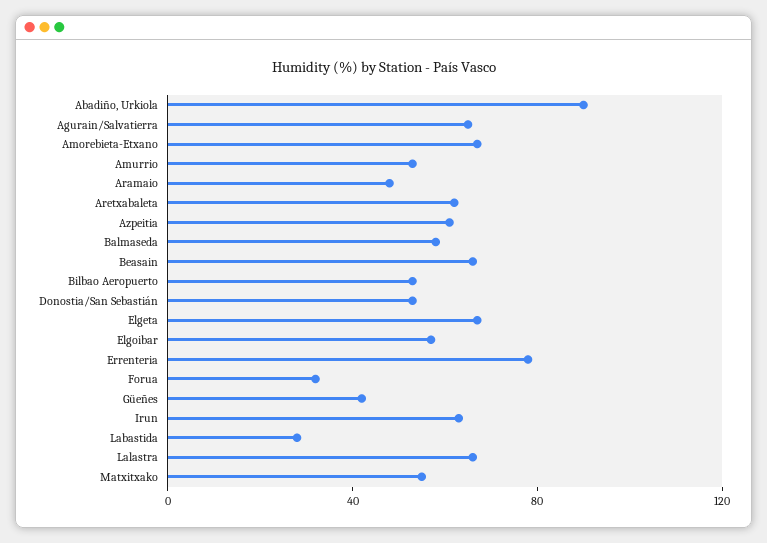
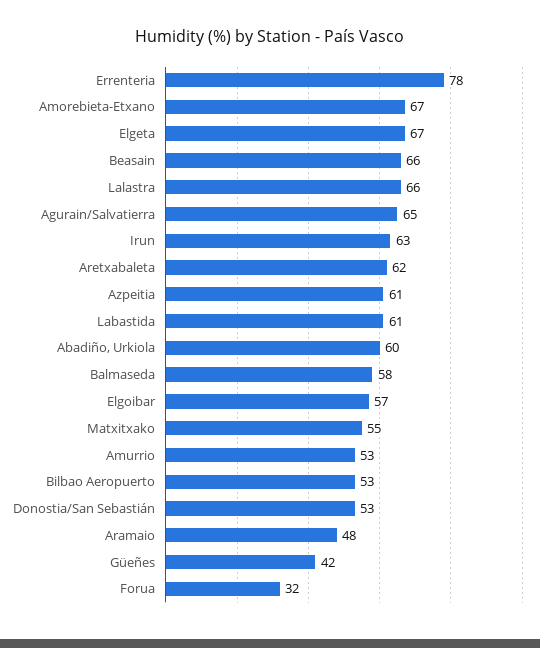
  {
-   "Abadiño, Urkiola": 90,
+   "Abadiño, Urkiola": 60,
    "Agurain/Salvatierra": 65,
    "Amorebieta-Etxano": 67,
    "Amurrio": 53,
    "Aramaio": 48,
    "Aretxabaleta": 62,
    "Azpeitia": 61,
    "Balmaseda": 58,
    "Beasain": 66,
    "Bilbao Aeropuerto": 53,
    "Donostia/San Sebastián": 53,
    "Elgeta": 67,
    "Elgoibar": 57,
    "Errenteria": 78,
    "Forua": 32,
    "Güeñes": 42,
    "Irun": 63,
-   "Labastida": 30,
+   "Labastida": 61,
    "Lalastra": 66,
    "Matxitxako": 55
  }

